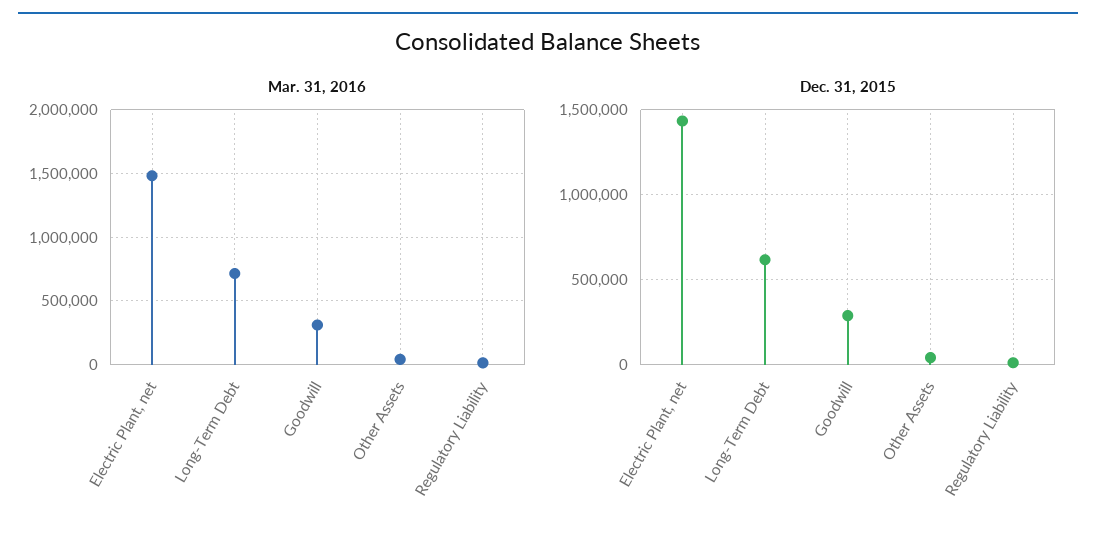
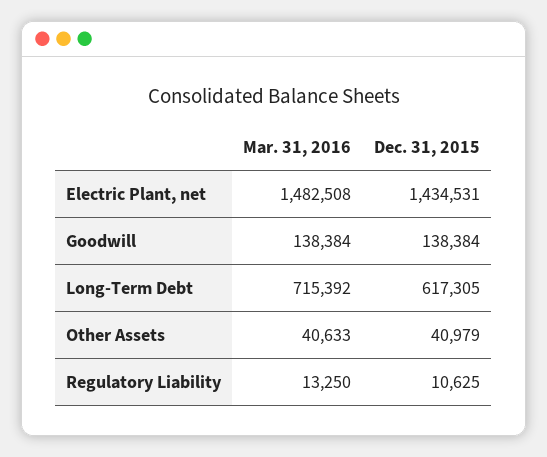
  {
    "Mar. 31, 2016": {
      "Electric Plant, net": 1482508,
      "Long-Term Debt": 715392,
-     "Goodwill": 300000,
+     "Goodwill": 138384,
      "Other Assets": 40633,
      "Regulatory Liability": 13250
    },
    "Dec. 31, 2015": {
      "Electric Plant, net": 1434531,
      "Long-Term Debt": 617305,
-     "Goodwill": 300000,
+     "Goodwill": 138384,
      "Other Assets": 40979,
      "Regulatory Liability": 10625
    }
  }

